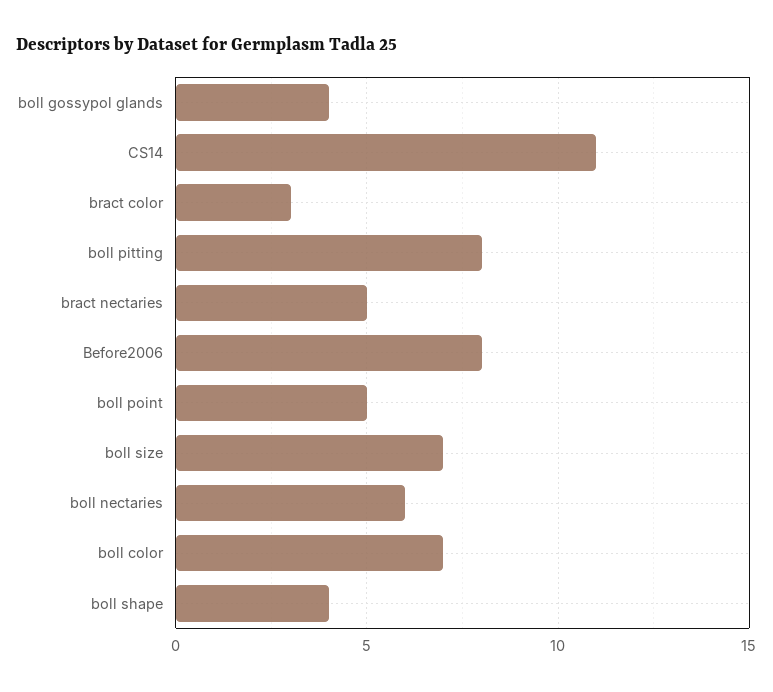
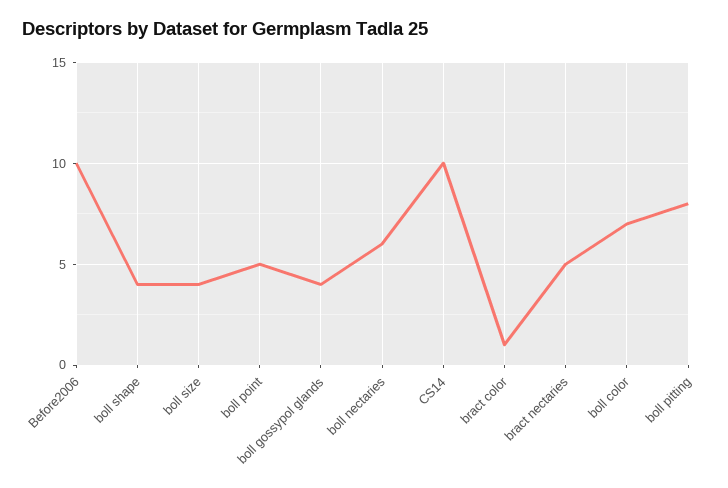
  {
    "boll gossypol glands": 4,
-   "CS14": 11,
+   "CS14": 10,
-   "bract color": 3,
+   "bract color": 1,
    "boll pitting": 8,
    "bract nectaries": 5,
-   "Before2006": 8,
+   "Before2006": 10,
    "boll point": 5,
-   "boll size": 7,
+   "boll size": 4,
    "boll nectaries": 6,
    "boll color": 7,
    "boll shape": 4
  }

